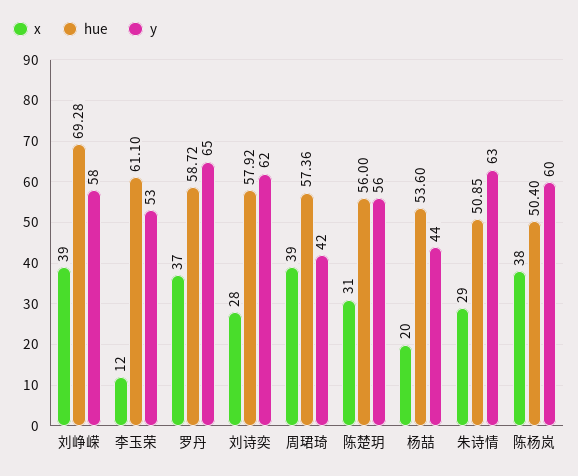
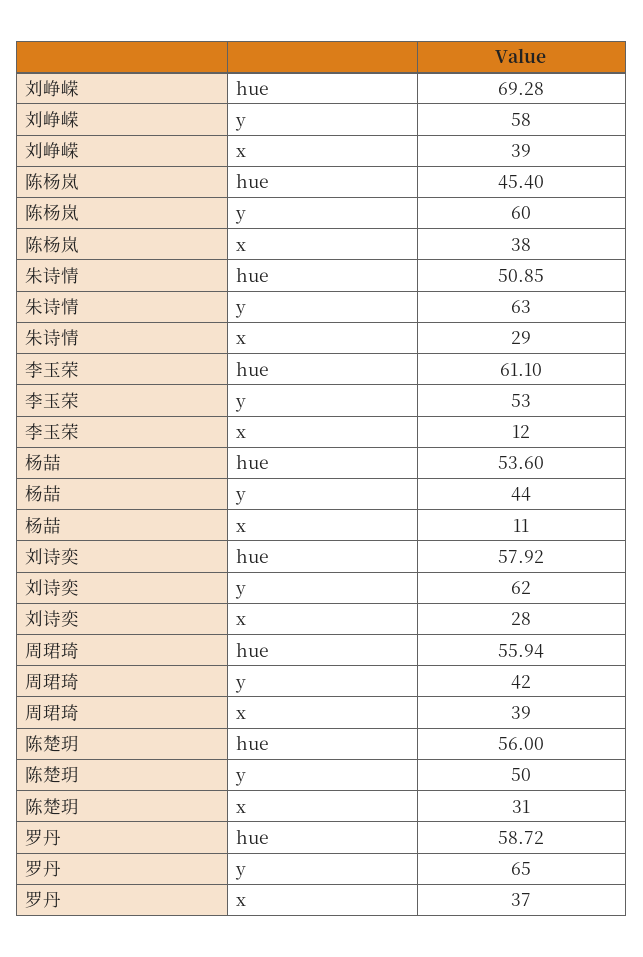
  {
    "x": {
      "刘峥嵘": 39,
      "李玉荣": 12,
      "罗丹": 37,
      "刘诗奕": 28,
      "周珺琦": 39,
      "陈楚玥": 31,
-     "杨喆": 20,
+     "杨喆": 11,
      "朱诗情": 29,
      "陈杨岚": 38
    },
    "hue": {
      "刘峥嵘": 69.28,
      "李玉荣": 61.1,
      "罗丹": 58.72,
      "刘诗奕": 57.92,
-     "周珺琦": 57.36,
+     "周珺琦": 55.94,
      "陈楚玥": 56,
      "杨喆": 53.6,
      "朱诗情": 50.85,
-     "陈杨岚": 50.4
+     "陈杨岚": 45.4
    },
    "y": {
      "刘峥嵘": 58,
      "李玉荣": 53,
      "罗丹": 65,
      "刘诗奕": 62,
      "周珺琦": 42,
-     "陈楚玥": 56,
+     "陈楚玥": 50,
      "杨喆": 44,
      "朱诗情": 63,
      "陈杨岚": 60
    }
  }

